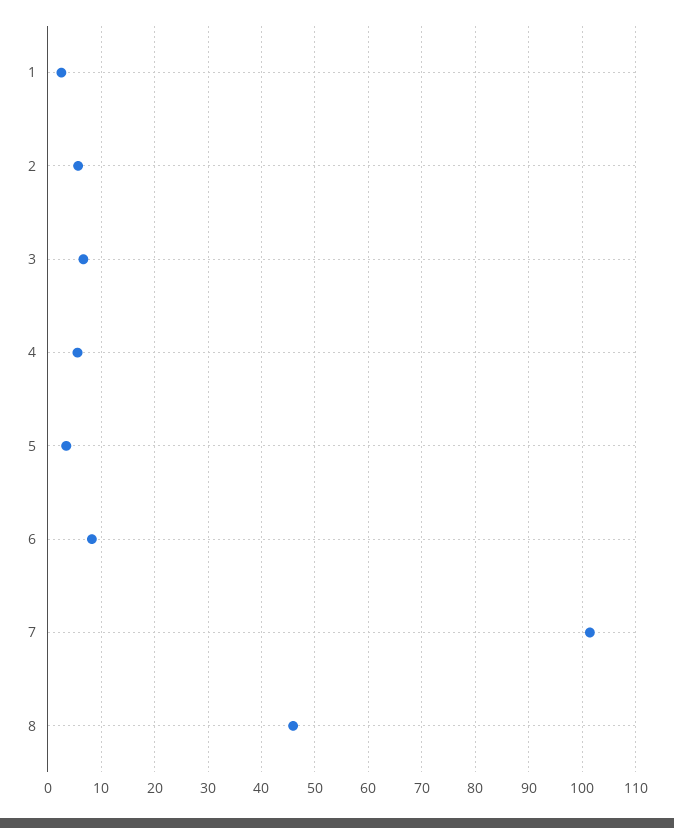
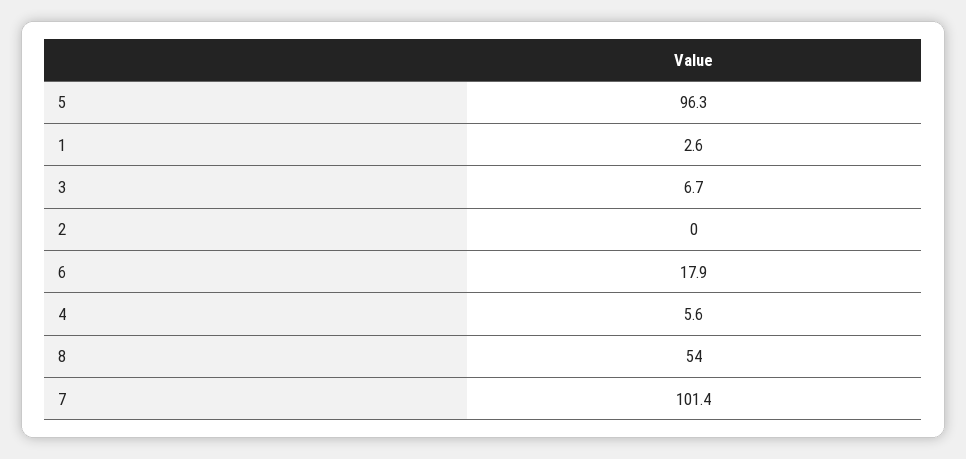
  {
    "1": 2.6,
-   "2": 6,
+   "2": 0,
    "3": 6.7,
    "4": 5.6,
-   "5": 4,
+   "5": 96.3,
-   "6": 8,
+   "6": 17.9,
    "7": 101.4,
-   "8": 46
+   "8": 54
  }

